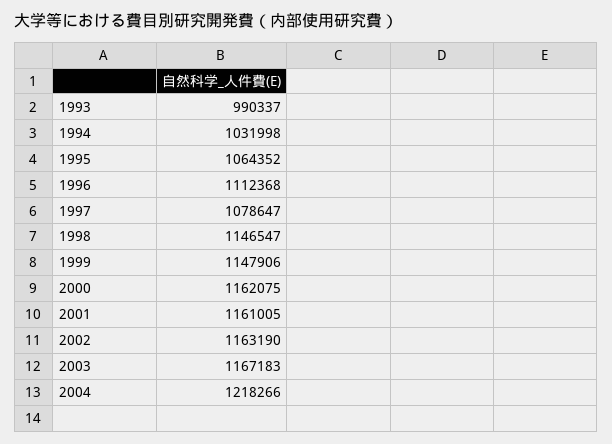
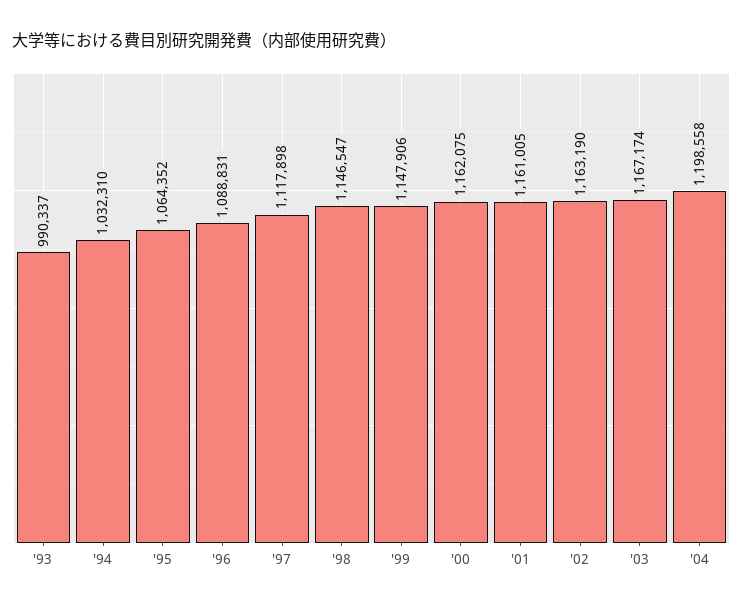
  {
    "1993": 990337,
-   "1994": 1031998,
+   "1994": 1032310,
    "1995": 1064352,
-   "1996": 1112368,
+   "1996": 1088831,
-   "1997": 1078647,
+   "1997": 1117898,
    "1998": 1146547,
    "1999": 1147906,
    "2000": 1162075,
    "2001": 1161005,
    "2002": 1163190,
-   "2003": 1167183,
+   "2003": 1167174,
-   "2004": 1218266
+   "2004": 1198558
  }

